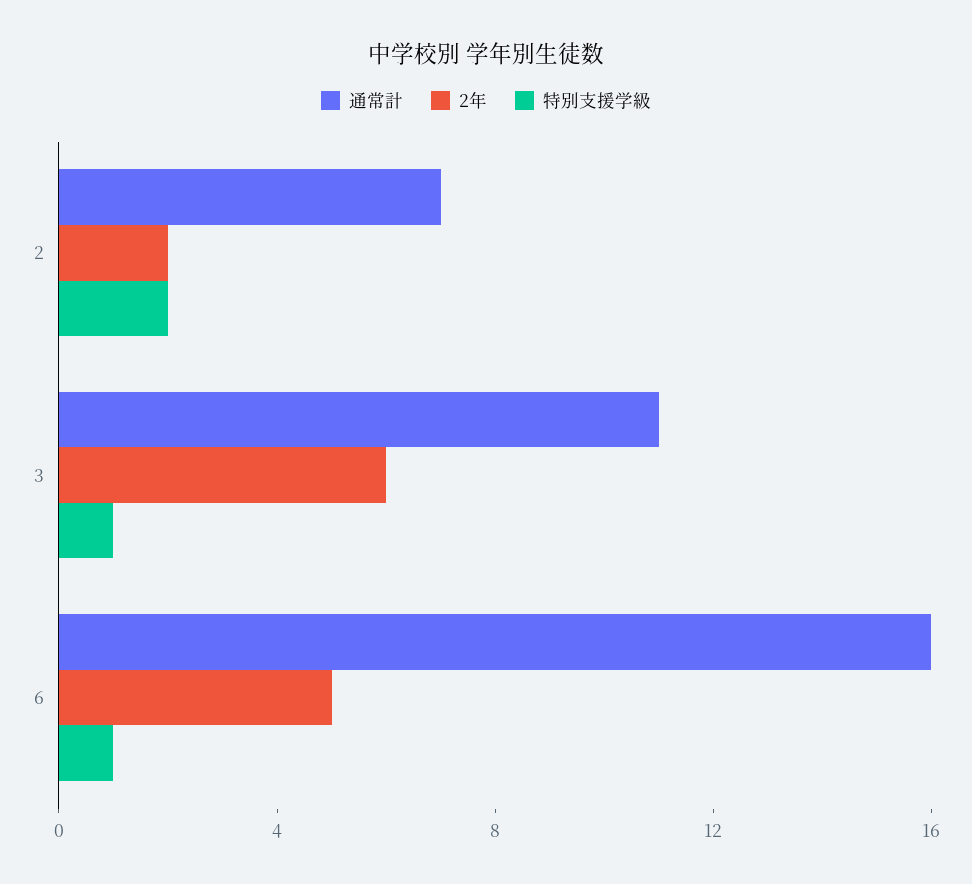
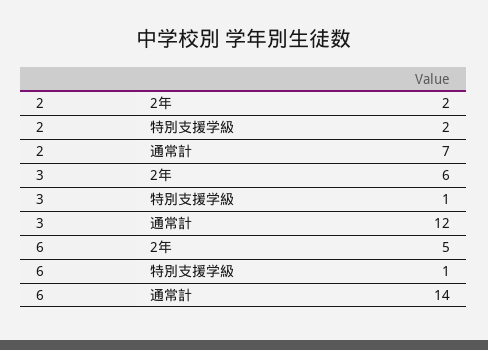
  {
    "通常計": {
      "2": 7,
-     "3": 11,
+     "3": 12,
-     "6": 16
+     "6": 14
    },
    "2年": {
      "2": 2,
      "3": 6,
      "6": 5
    },
    "特別支援学級": {
      "2": 2,
      "3": 1,
      "6": 1
    }
  }

